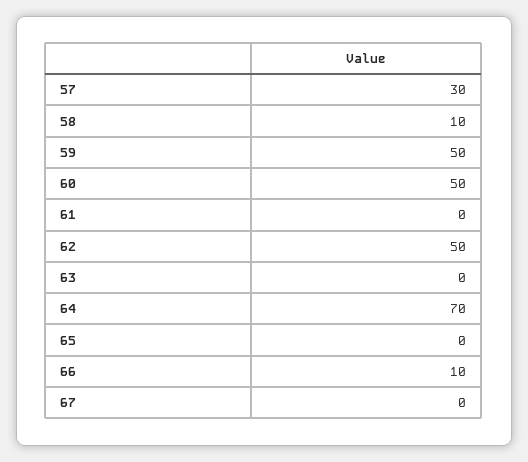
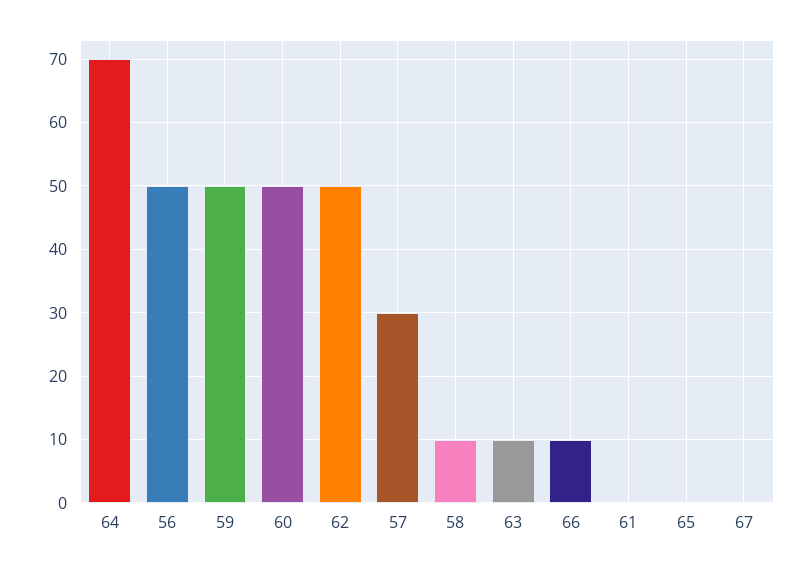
  {
    "57": 30,
    "58": 10,
    "59": 50,
    "60": 50,
    "61": 0,
    "62": 50,
-   "63": 0,
+   "63": 10,
    "64": 70,
    "65": 0,
    "66": 10,
-   "67": 0
+   "67": 0,
+   "56": 50
  }

